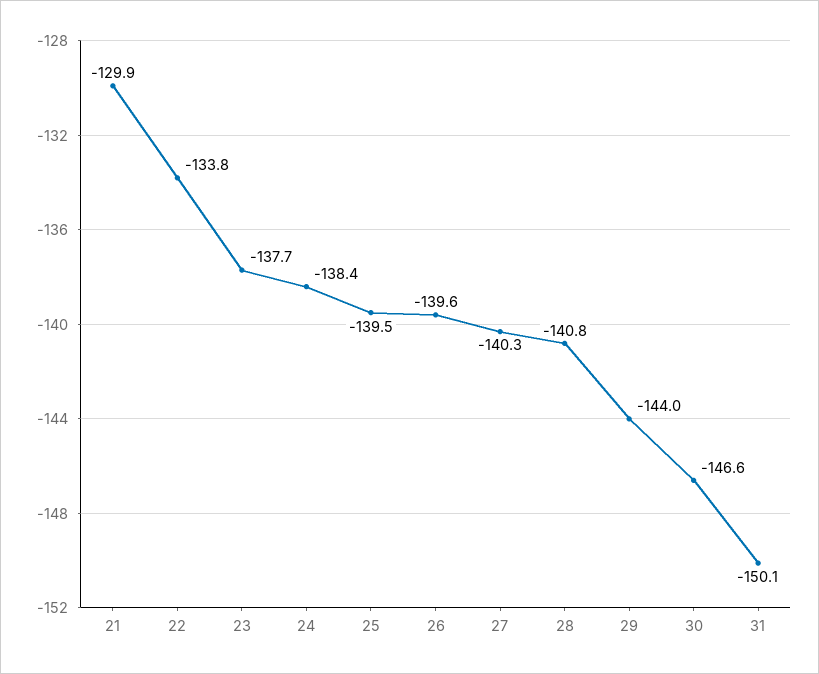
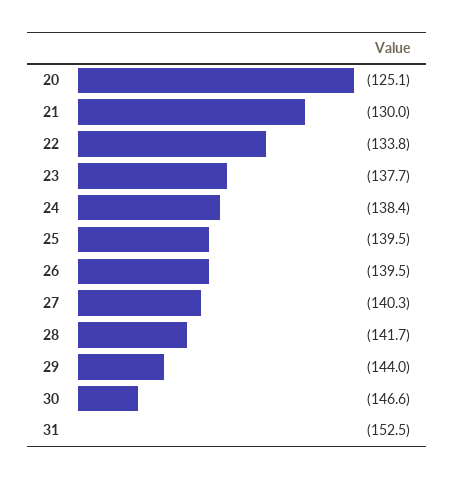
  {
-   "21": -129.9,
+   "21": -130,
    "22": -133.8,
    "23": -137.7,
    "24": -138.4,
    "25": -139.5,
-   "26": -139.6,
+   "26": -139.5,
    "27": -140.3,
-   "28": -140.8,
+   "28": -141.7,
    "29": -144,
    "30": -146.6,
-   "31": -150.1
+   "31": -152.5,
+   "20": -125.1
  }

